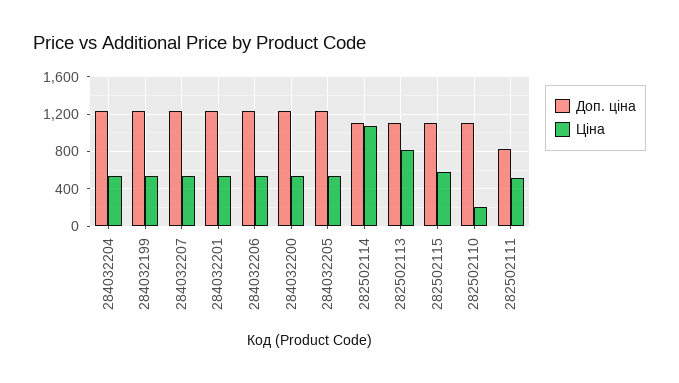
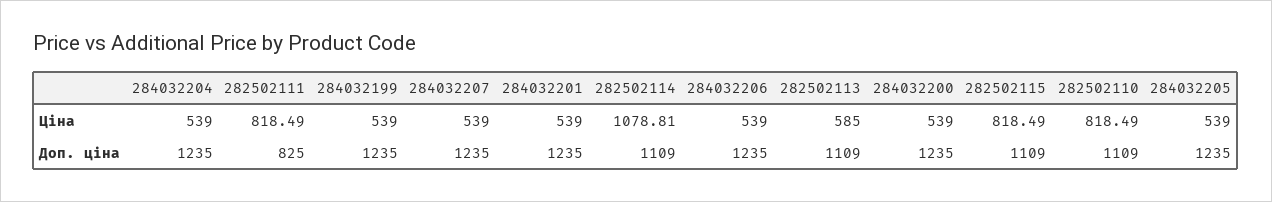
  {
    "Доп. ціна": {
      "284032204": 1235,
      "284032199": 1235,
      "284032207": 1235,
      "284032201": 1235,
      "284032206": 1235,
      "284032200": 1235,
      "284032205": 1235,
      "282502114": 1109,
      "282502113": 1109,
      "282502115": 1109,
      "282502110": 1109,
      "282502111": 825
    },
    "Ціна": {
      "284032204": 539,
      "284032199": 539,
      "284032207": 539,
      "284032201": 539,
      "284032206": 539,
      "284032200": 539,
      "284032205": 539,
      "282502114": 1078.81,
-     "282502113": 800,
+     "282502113": 585,
-     "282502115": 600,
+     "282502115": 818.49,
-     "282502110": 200,
+     "282502110": 818.49,
-     "282502111": 500
+     "282502111": 818.49
    }
  }

